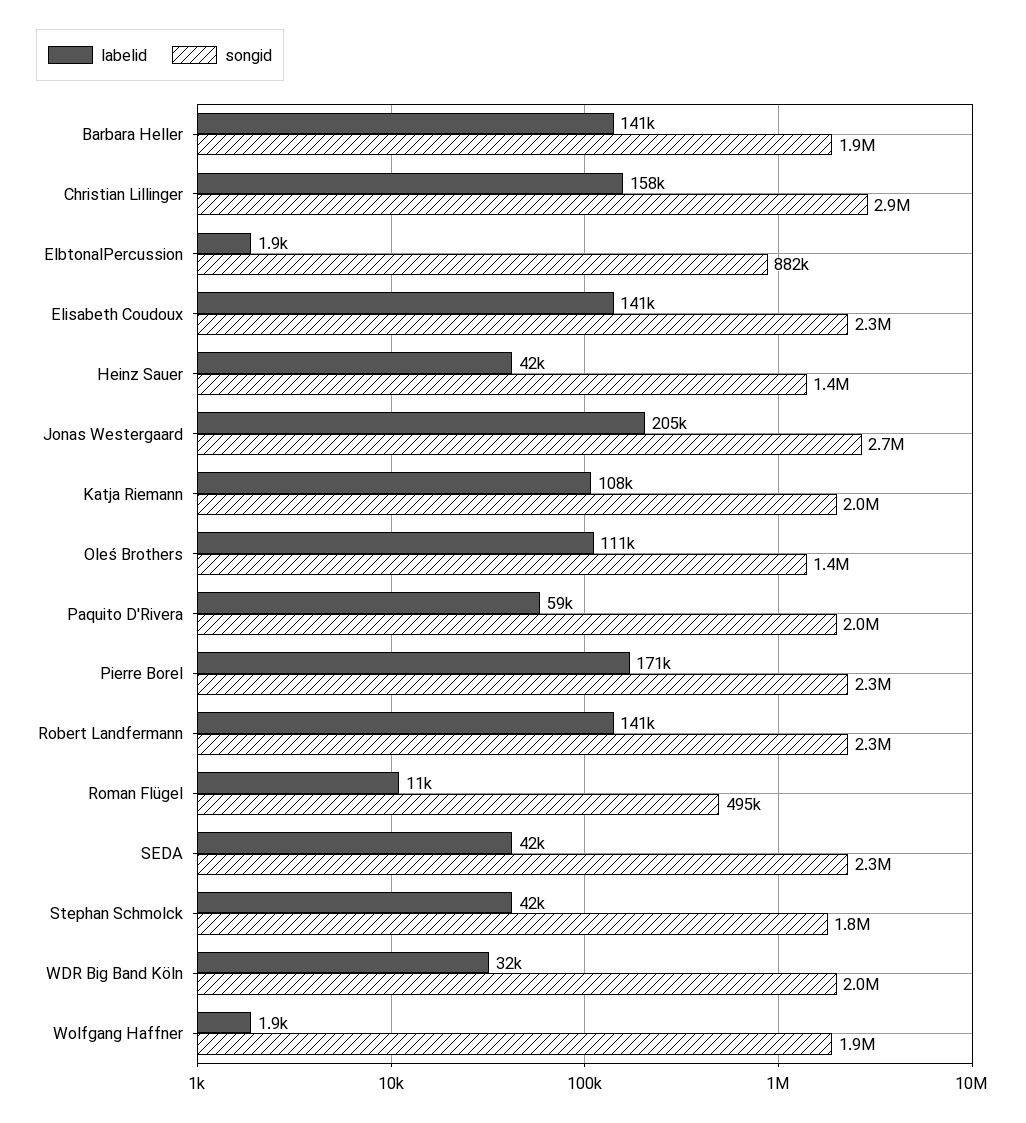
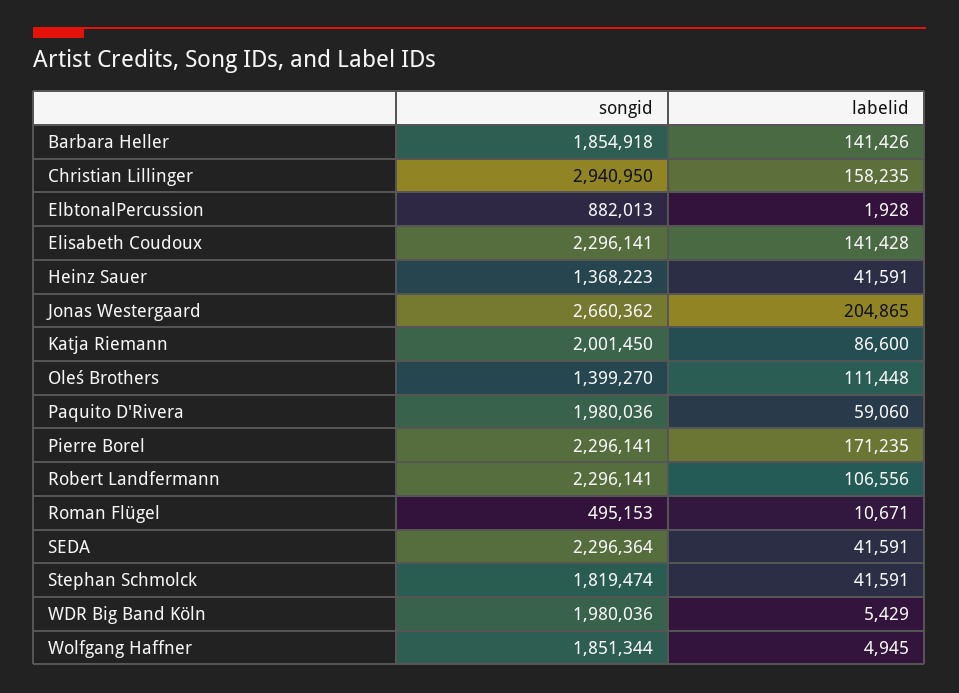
  {
    "labelid": {
      "Barbara Heller": 141426,
      "Christian Lillinger": 158235,
      "ElbtonalPercussion": 1928,
      "Elisabeth Coudoux": 141428,
      "Heinz Sauer": 41591,
      "Jonas Westergaard": 204865,
-     "Katja Riemann": 108000,
+     "Katja Riemann": 86600,
      "Oleś Brothers": 111448,
      "Paquito D'Rivera": 59060,
      "Pierre Borel": 171235,
-     "Robert Landfermann": 141000,
+     "Robert Landfermann": 106556,
      "Roman Flügel": 10671,
      "SEDA": 41591,
      "Stephan Schmolck": 41591,
-     "WDR Big Band Köln": 32000,
+     "WDR Big Band Köln": 5429,
-     "Wolfgang Haffner": 1900
+     "Wolfgang Haffner": 4945
    },
    "songid": {
      "Barbara Heller": 1854918,
      "Christian Lillinger": 2940950,
      "ElbtonalPercussion": 882013,
      "Elisabeth Coudoux": 2296141,
      "Heinz Sauer": 1368223,
      "Jonas Westergaard": 2660362,
      "Katja Riemann": 2001450,
      "Oleś Brothers": 1399270,
      "Paquito D'Rivera": 1980036,
      "Pierre Borel": 2296141,
      "Robert Landfermann": 2296141,
      "Roman Flügel": 495153,
      "SEDA": 2296364,
      "Stephan Schmolck": 1819474,
      "WDR Big Band Köln": 1980036,
      "Wolfgang Haffner": 1851344
    }
  }

